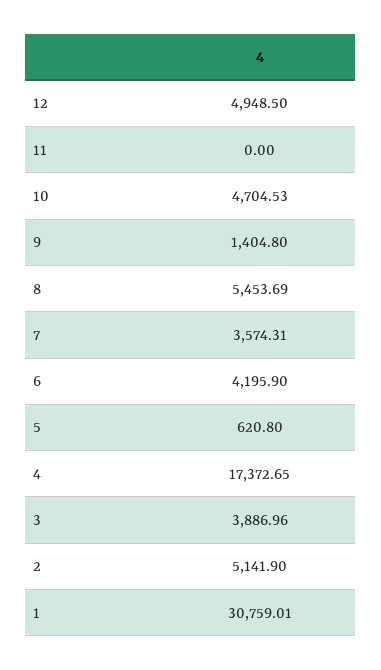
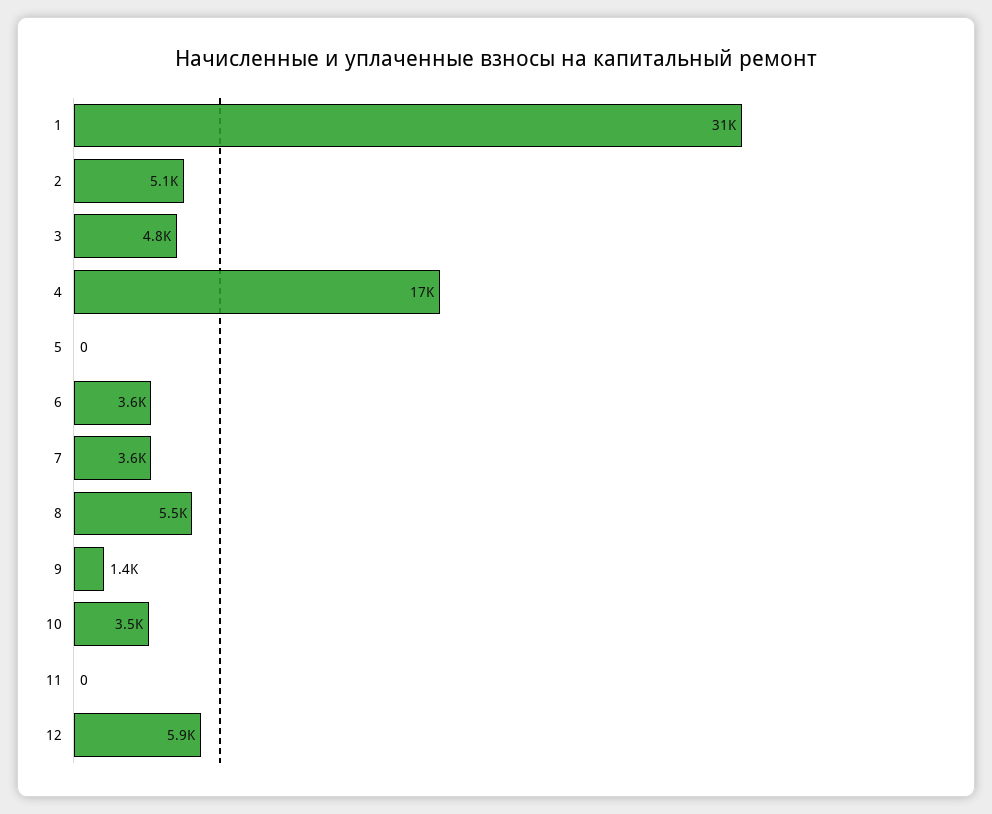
  {
-   "12": 4948.5,
+   "12": 5900,
    "11": 0,
-   "10": 4704.53,
+   "10": 3500,
    "9": 1404.8,
    "8": 5453.69,
    "7": 3574.31,
-   "6": 4195.9,
+   "6": 3600,
-   "5": 620.8,
+   "5": 0,
    "4": 17372.65,
-   "3": 3886.96,
+   "3": 4800,
    "2": 5141.9,
    "1": 30759.01
  }

